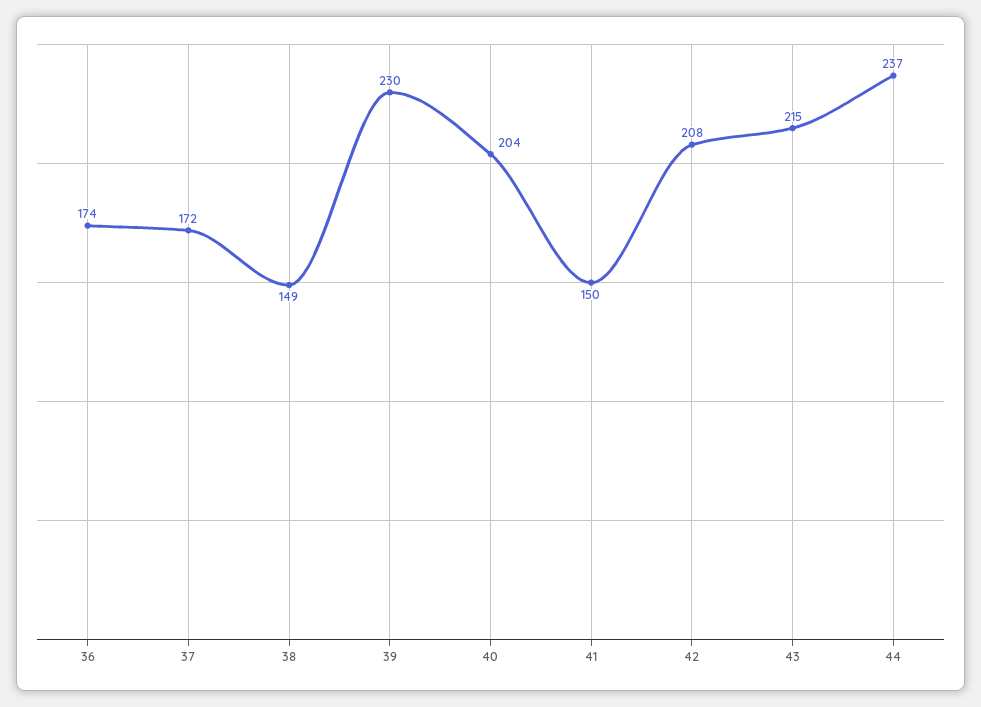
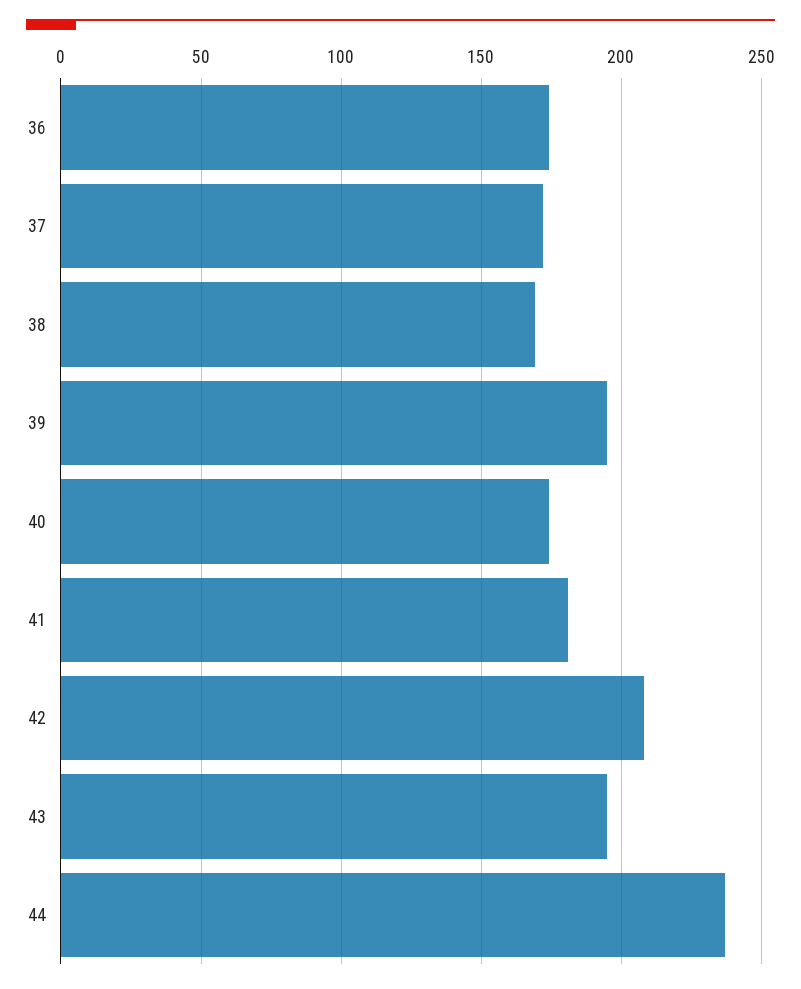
  {
    "36": 174,
    "37": 172,
-   "38": 149,
+   "38": 170,
-   "39": 230,
+   "39": 195,
-   "40": 204,
+   "40": 175,
-   "41": 150,
+   "41": 180,
    "42": 208,
-   "43": 215,
+   "43": 195,
    "44": 237
  }

